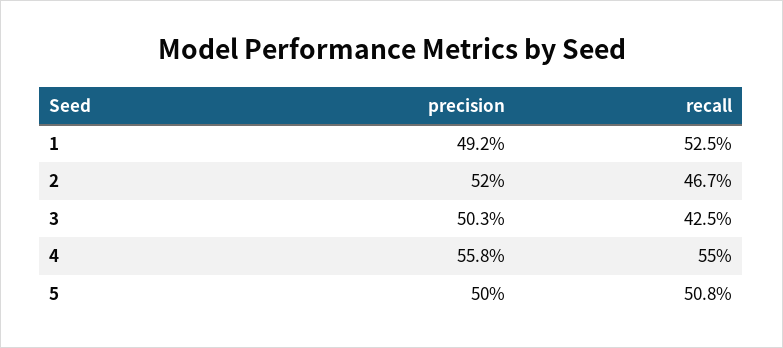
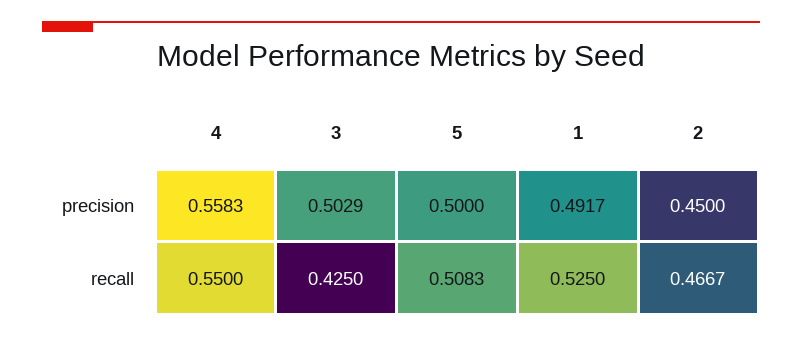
  {
    "precision": {
      "1": 0.4917,
-     "2": 0.52,
+     "2": 0.45,
      "3": 0.5029,
      "4": 0.5583,
      "5": 0.5
    },
    "recall": {
      "1": 0.525,
      "2": 0.4667,
      "3": 0.425,
      "4": 0.55,
      "5": 0.5083
    }
  }

